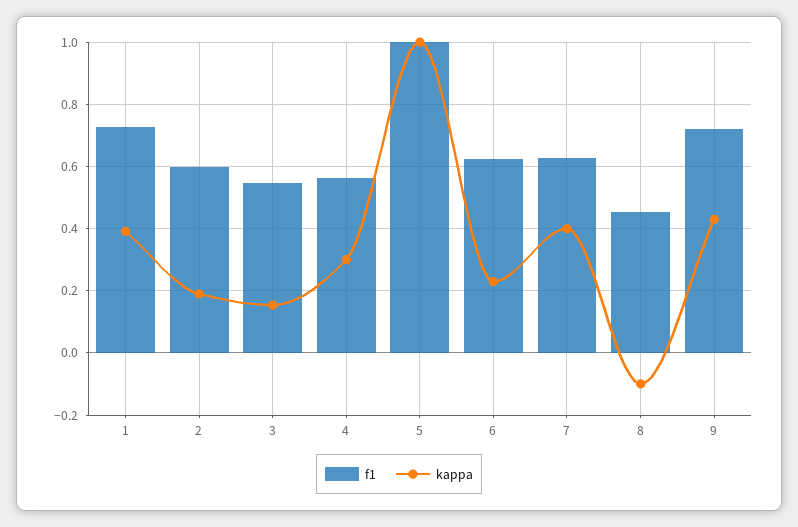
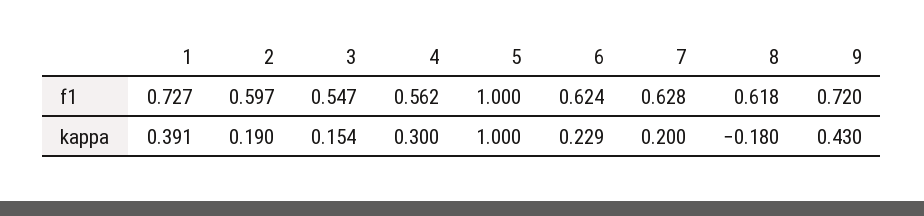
  {
    "f1": {
      "1": 0.727,
      "2": 0.597,
      "3": 0.547,
      "4": 0.562,
      "5": 1,
      "6": 0.624,
      "7": 0.628,
-     "8": 0.46,
+     "8": 0.618,
      "9": 0.72
    },
    "kappa": {
      "1": 0.391,
      "2": 0.19,
      "3": 0.154,
      "4": 0.3,
      "5": 1,
      "6": 0.229,
-     "7": 0.4,
+     "7": 0.2,
-     "8": -0.1,
+     "8": -0.18,
      "9": 0.43
    }
  }

